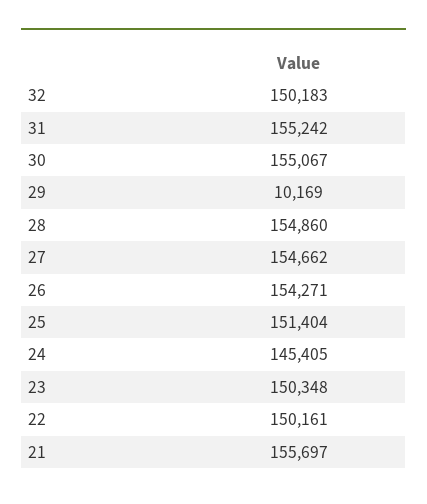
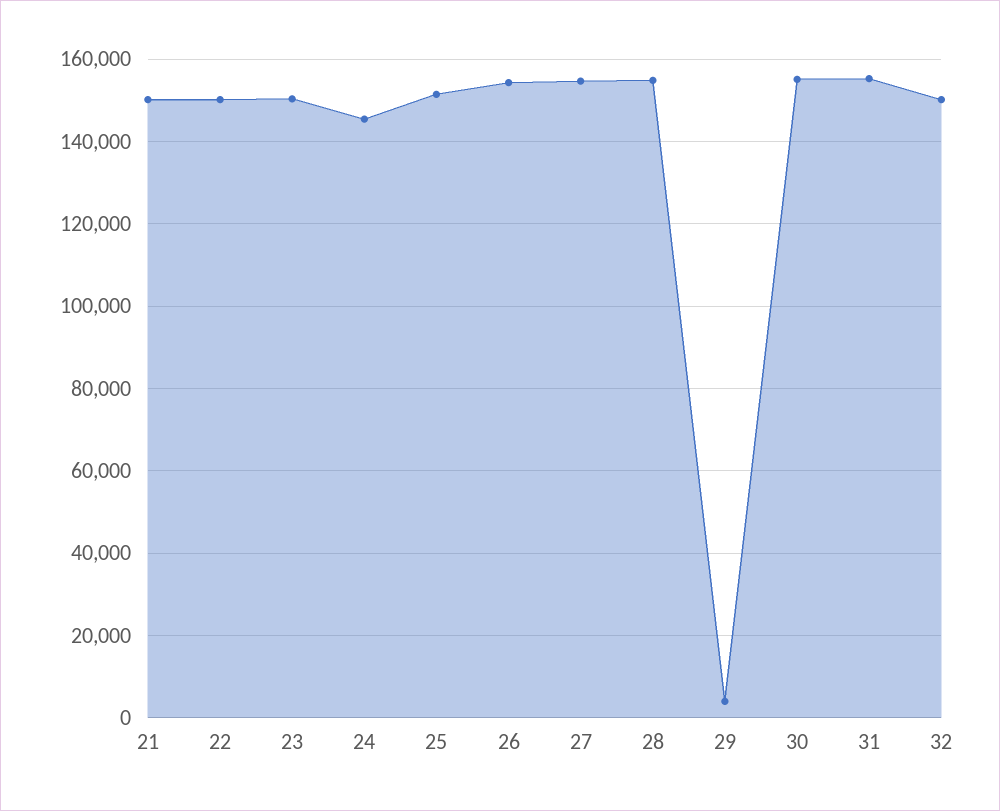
  {
    "32": 150183,
    "31": 155242,
    "30": 155067,
-   "29": 10169,
+   "29": 4000,
    "28": 154860,
    "27": 154662,
    "26": 154271,
    "25": 151404,
    "24": 145405,
    "23": 150348,
    "22": 150161,
-   "21": 155697
+   "21": 150000
  }

